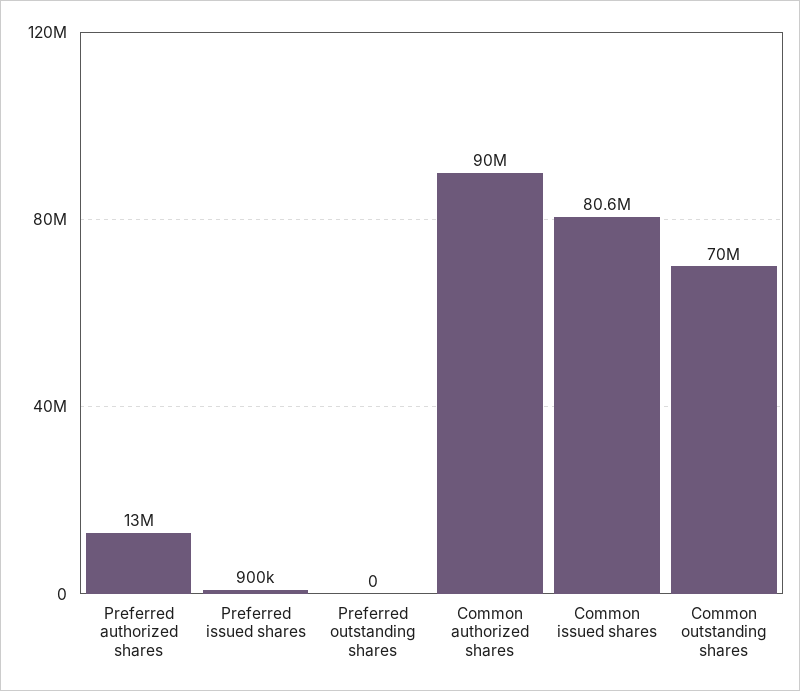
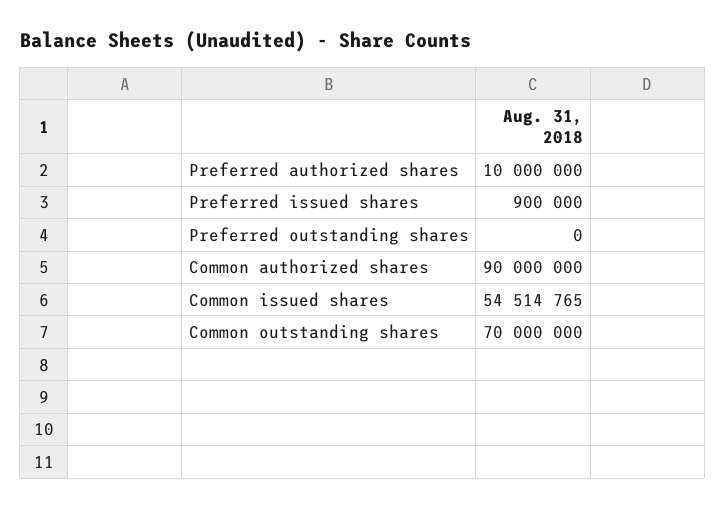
  {
-   "Preferred authorized shares": 13000000,
+   "Preferred authorized shares": 10000000,
    "Preferred issued shares": 900000,
    "Preferred outstanding shares": 0,
    "Common authorized shares": 90000000,
-   "Common issued shares": 80600000,
+   "Common issued shares": 54514765,
    "Common outstanding shares": 70000000
  }

